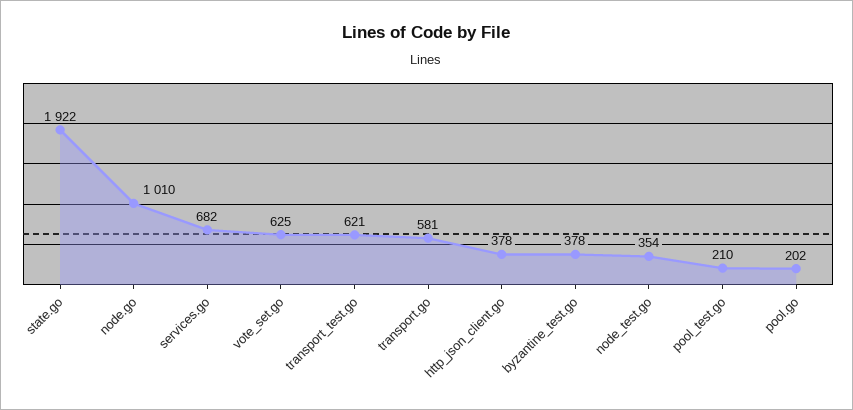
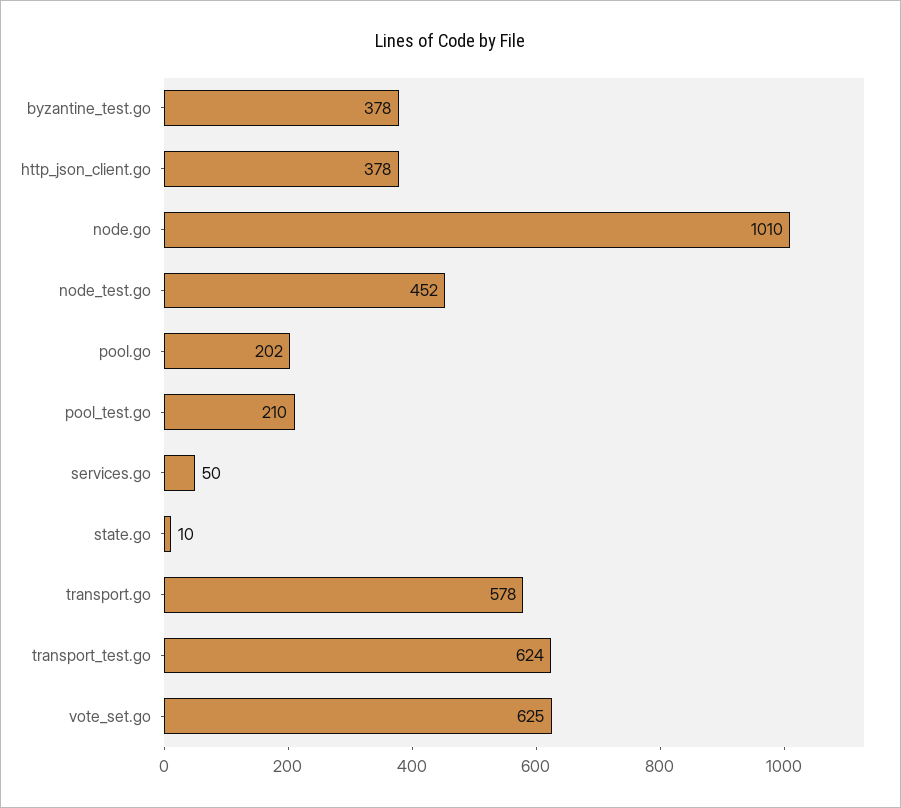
  {
-   "state.go": 1922,
+   "state.go": 10,
    "node.go": 1010,
-   "services.go": 682,
+   "services.go": 50,
    "vote_set.go": 625,
-   "transport_test.go": 621,
+   "transport_test.go": 624,
-   "transport.go": 581,
+   "transport.go": 578,
    "http_json_client.go": 378,
    "byzantine_test.go": 378,
-   "node_test.go": 354,
+   "node_test.go": 452,
    "pool_test.go": 210,
    "pool.go": 202
  }

